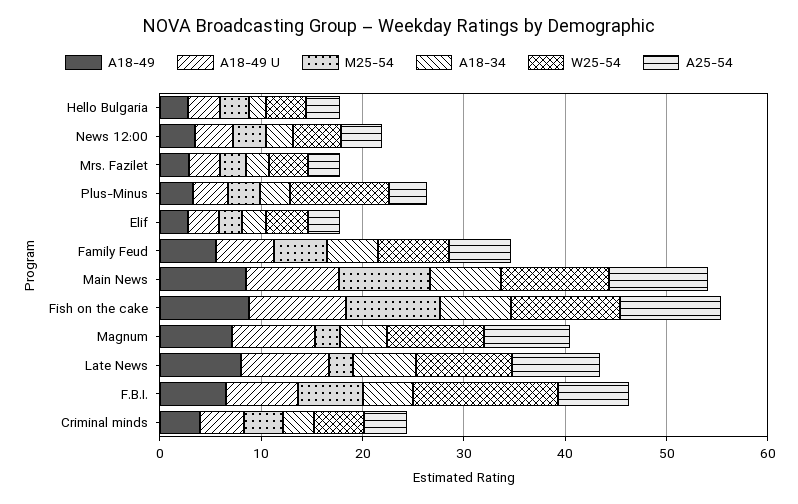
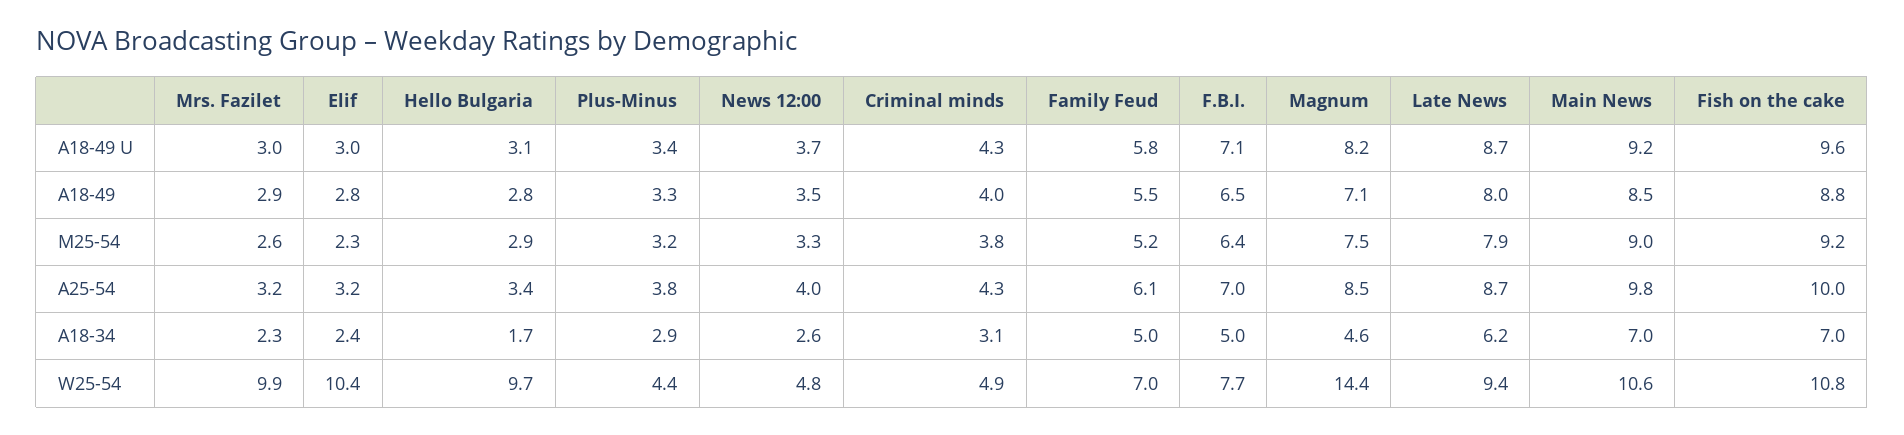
  {
    "A18-49": {
      "Hello Bulgaria": 2.8,
      "News 12:00": 3.5,
      "Mrs. Fazilet": 2.9,
      "Plus-Minus": 3.3,
      "Elif": 2.8,
      "Family Feud": 5.5,
      "Main News": 8.5,
      "Fish on the cake": 8.8,
      "Magnum": 7.1,
      "Late News": 8,
      "F.B.I.": 6.5,
      "Criminal minds": 4
    },
    "A18-49 U": {
      "Hello Bulgaria": 3.1,
      "News 12:00": 3.7,
      "Mrs. Fazilet": 3,
      "Plus-Minus": 3.4,
      "Elif": 3,
      "Family Feud": 5.8,
      "Main News": 9.2,
      "Fish on the cake": 9.6,
      "Magnum": 8.2,
      "Late News": 8.7,
      "F.B.I.": 7.1,
      "Criminal minds": 4.3
    },
    "M25-54": {
      "Hello Bulgaria": 2.9,
      "News 12:00": 3.3,
      "Mrs. Fazilet": 2.6,
      "Plus-Minus": 3.2,
      "Elif": 2.3,
      "Family Feud": 5.2,
      "Main News": 9,
      "Fish on the cake": 9.2,
-     "Magnum": 2,
+     "Magnum": 7.5,
-     "Late News": 2,
+     "Late News": 7.9,
      "F.B.I.": 6.4,
      "Criminal minds": 3.8
    },
    "A18-34": {
      "Hello Bulgaria": 1.7,
      "News 12:00": 2.6,
      "Mrs. Fazilet": 2.3,
      "Plus-Minus": 2.9,
      "Elif": 2.4,
      "Family Feud": 5,
      "Main News": 7,
      "Fish on the cake": 7,
      "Magnum": 4.6,
      "Late News": 6.2,
      "F.B.I.": 5,
      "Criminal minds": 3.1
    },
    "W25-54": {
-     "Hello Bulgaria": 4,
+     "Hello Bulgaria": 9.7,
      "News 12:00": 4.8,
-     "Mrs. Fazilet": 4,
+     "Mrs. Fazilet": 9.9,
-     "Plus-Minus": 10,
+     "Plus-Minus": 4.4,
-     "Elif": 4,
+     "Elif": 10.4,
      "Family Feud": 7,
      "Main News": 10.6,
      "Fish on the cake": 10.8,
-     "Magnum": 10,
+     "Magnum": 14.4,
      "Late News": 9.4,
-     "F.B.I.": 14,
+     "F.B.I.": 7.7,
      "Criminal minds": 4.9
    },
    "A25-54": {
      "Hello Bulgaria": 3.4,
      "News 12:00": 4,
      "Mrs. Fazilet": 3.2,
      "Plus-Minus": 3.8,
      "Elif": 3.2,
      "Family Feud": 6.1,
      "Main News": 9.8,
      "Fish on the cake": 10,
      "Magnum": 8.5,
      "Late News": 8.7,
      "F.B.I.": 7,
      "Criminal minds": 4.3
    }
  }

